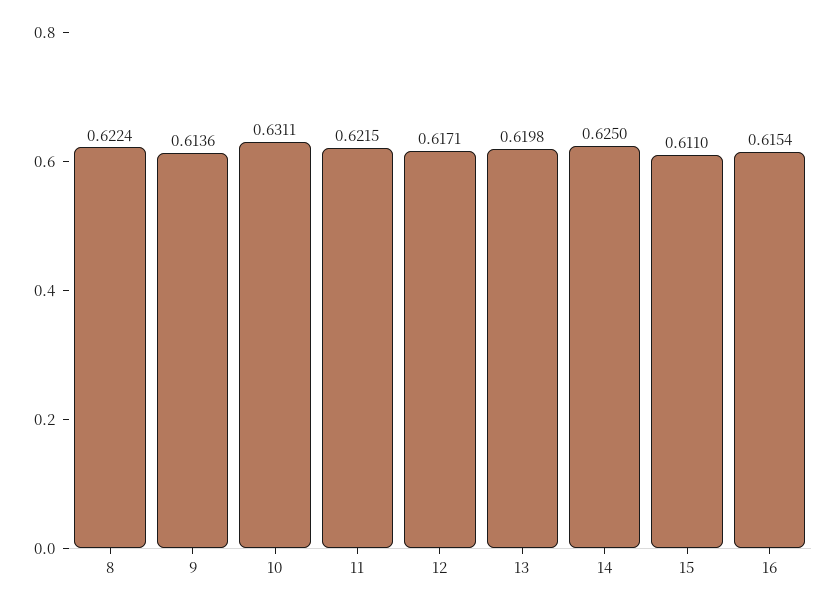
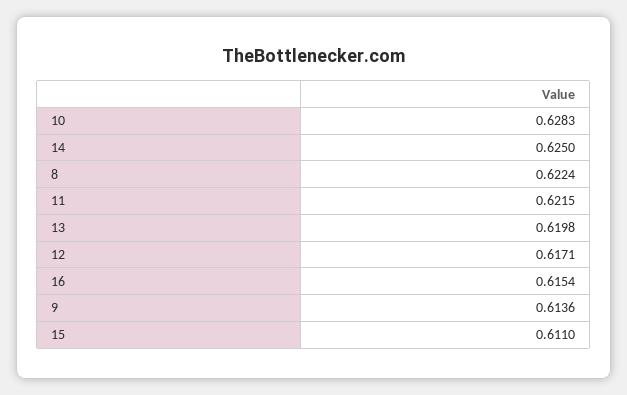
  {
    "8": 0.6224,
    "9": 0.6136,
-   "10": 0.6311,
+   "10": 0.6283,
    "11": 0.6215,
    "12": 0.6171,
    "13": 0.6198,
    "14": 0.625,
    "15": 0.611,
    "16": 0.6154
  }

